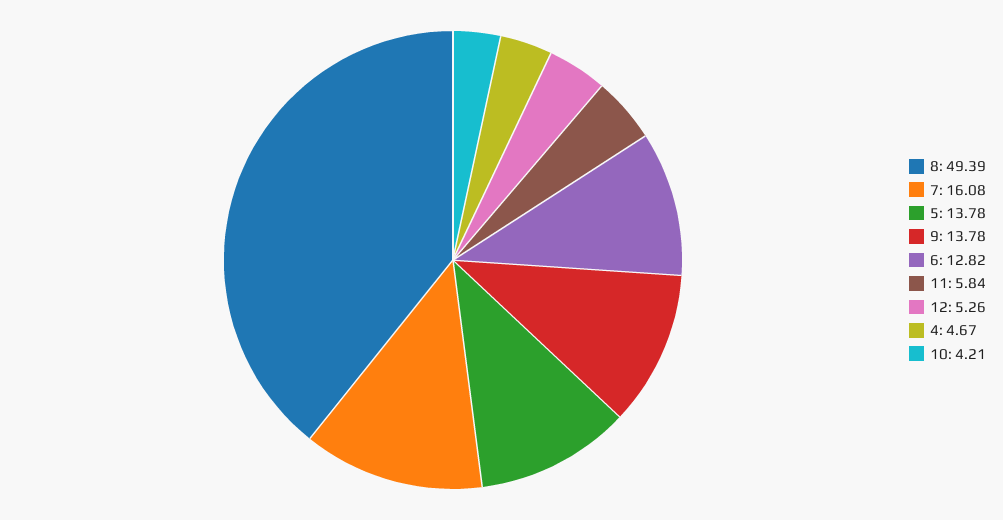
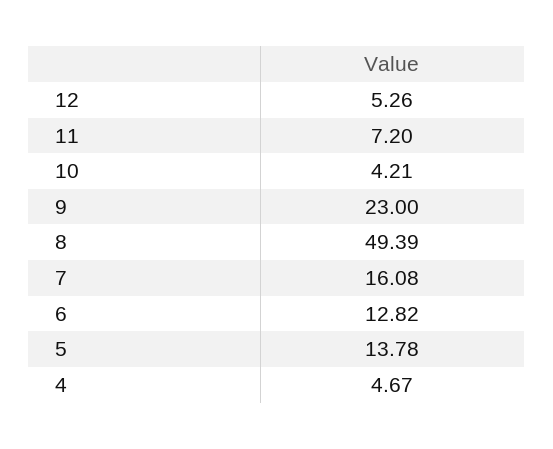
  {
    "8": 49.39,
    "7": 16.08,
    "5": 13.78,
-   "9": 13.78,
+   "9": 23,
    "6": 12.82,
-   "11": 5.84,
+   "11": 7.2,
    "12": 5.26,
    "4": 4.67,
    "10": 4.21
  }

